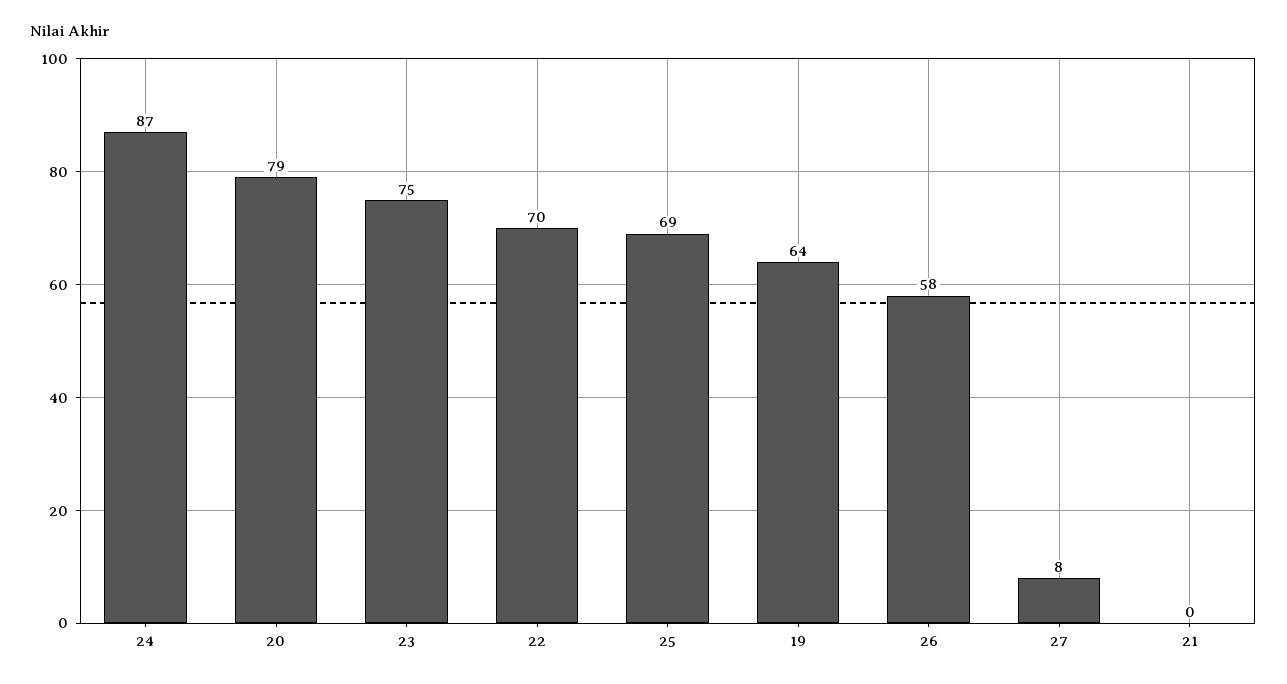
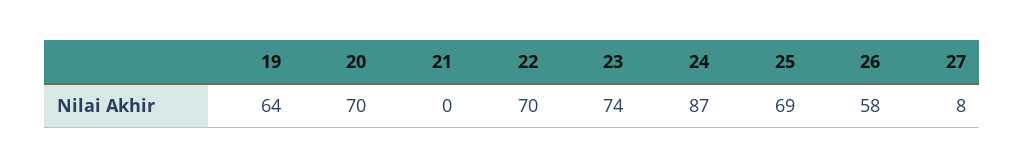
  {
    "24": 87,
-   "20": 79,
+   "20": 70,
-   "23": 75,
+   "23": 74,
    "22": 70,
    "25": 69,
    "19": 64,
    "26": 58,
    "27": 8,
    "21": 0
  }

